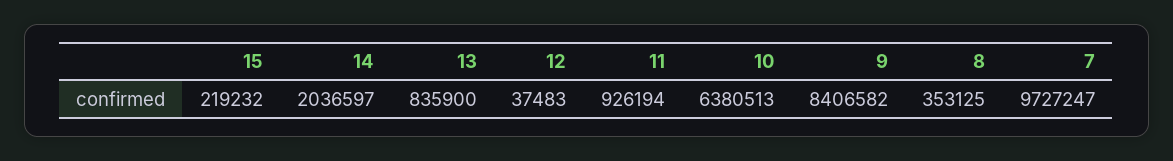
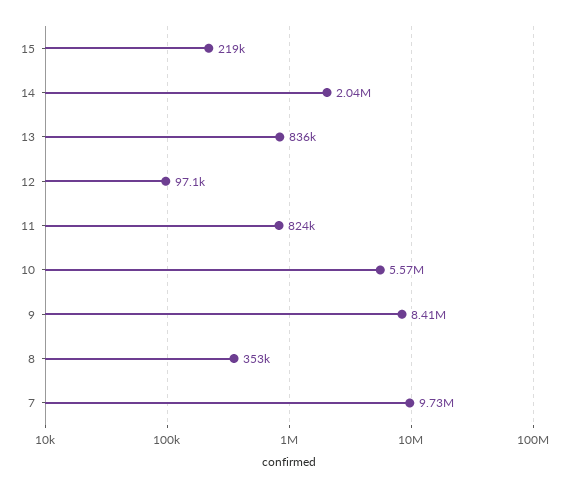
  {
    "15": 219232,
    "14": 2036597,
    "13": 835900,
-   "12": 37483,
+   "12": 97100,
-   "11": 926194,
+   "11": 824000,
-   "10": 6380513,
+   "10": 5570000,
    "9": 8406582,
    "8": 353125,
    "7": 9727247
  }

